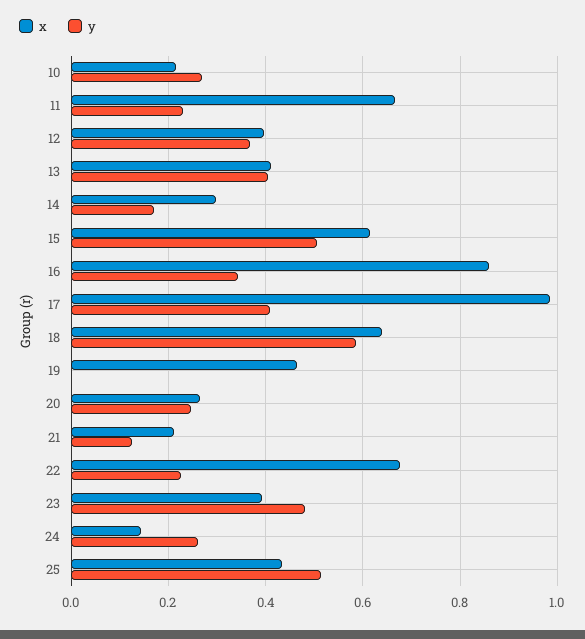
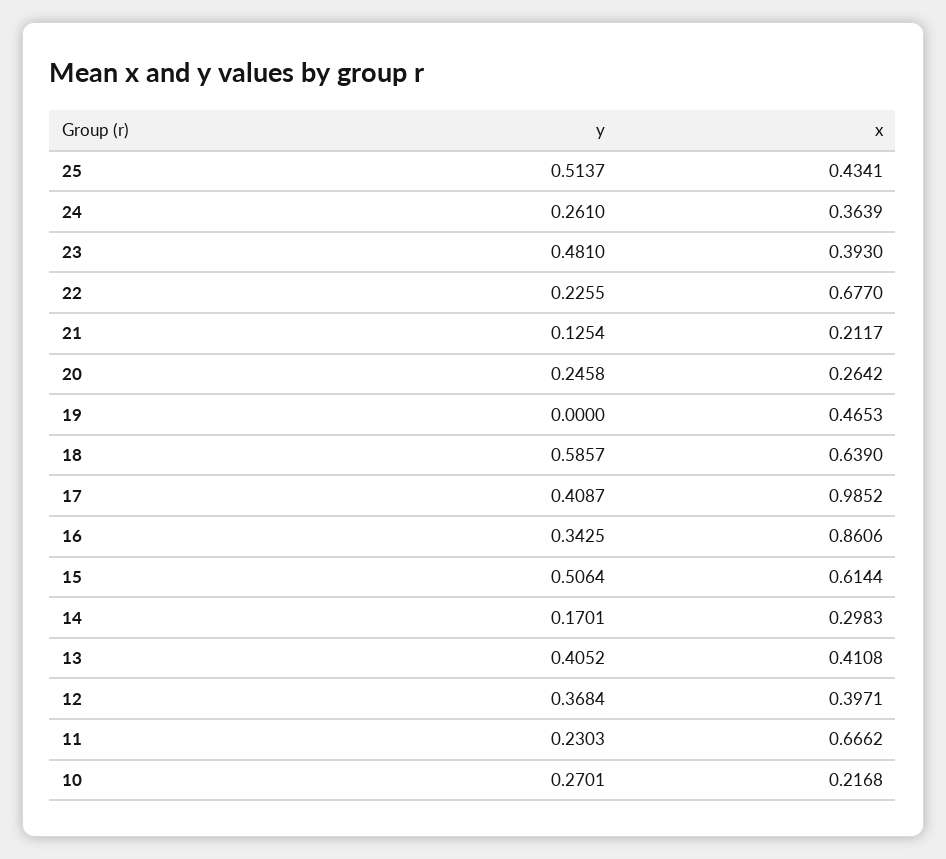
  {
    "x": {
      "10": 0.2168,
      "11": 0.6662,
      "12": 0.3971,
      "13": 0.4108,
      "14": 0.2983,
      "15": 0.6144,
      "16": 0.8606,
      "17": 0.9852,
      "18": 0.639,
      "19": 0.4653,
      "20": 0.2642,
      "21": 0.2117,
      "22": 0.677,
      "23": 0.393,
-     "24": 0.14,
+     "24": 0.3639,
      "25": 0.4341
    },
    "y": {
      "10": 0.2701,
      "11": 0.2303,
      "12": 0.3684,
      "13": 0.4052,
      "14": 0.1701,
      "15": 0.5064,
      "16": 0.3425,
      "17": 0.4087,
      "18": 0.5857,
      "19": 0,
      "20": 0.2458,
      "21": 0.1254,
      "22": 0.2255,
      "23": 0.481,
      "24": 0.261,
      "25": 0.5137
    }
  }

